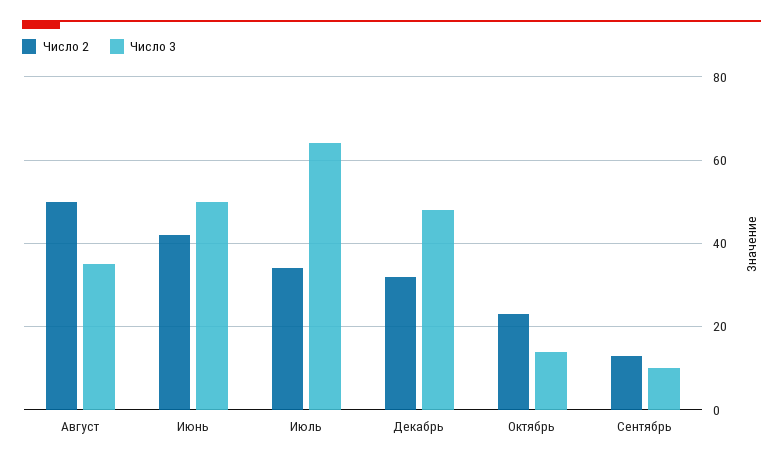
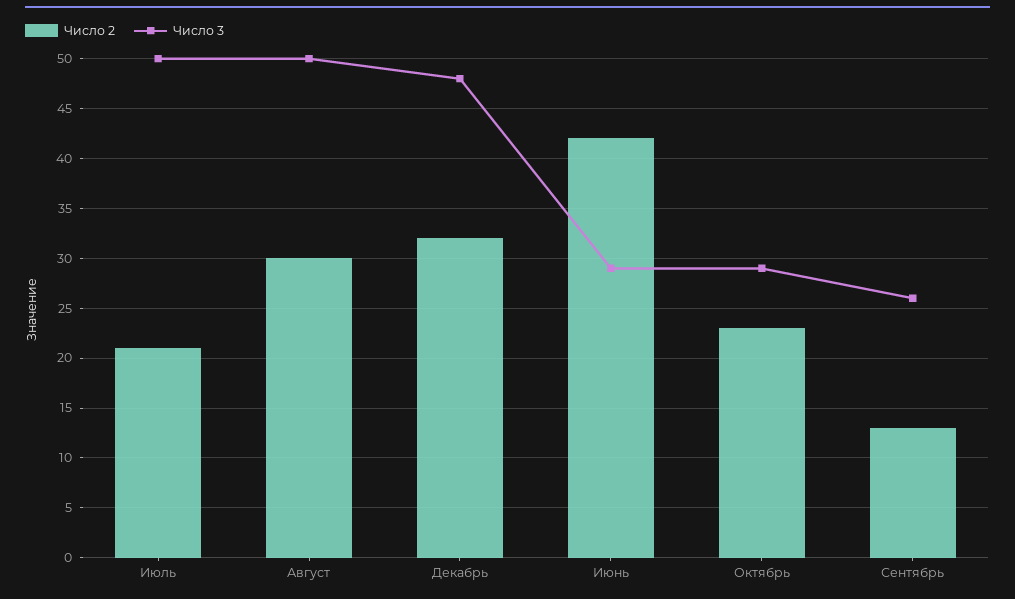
  {
    "Число 2": {
-     "Август": 50,
+     "Август": 30,
      "Июнь": 42,
-     "Июль": 35,
+     "Июль": 21,
      "Декабрь": 32,
      "Октябрь": 23,
      "Сентябрь": 13
    },
    "Число 3": {
-     "Август": 35,
+     "Август": 50,
-     "Июнь": 50,
+     "Июнь": 29,
-     "Июль": 65,
+     "Июль": 50,
      "Декабрь": 48,
-     "Октябрь": 15,
+     "Октябрь": 29,
-     "Сентябрь": 10
+     "Сентябрь": 26
    }
  }

